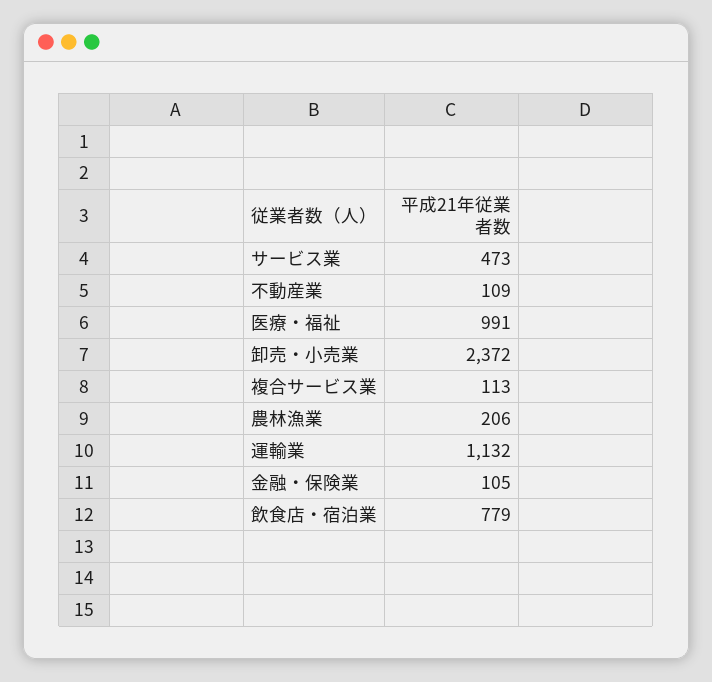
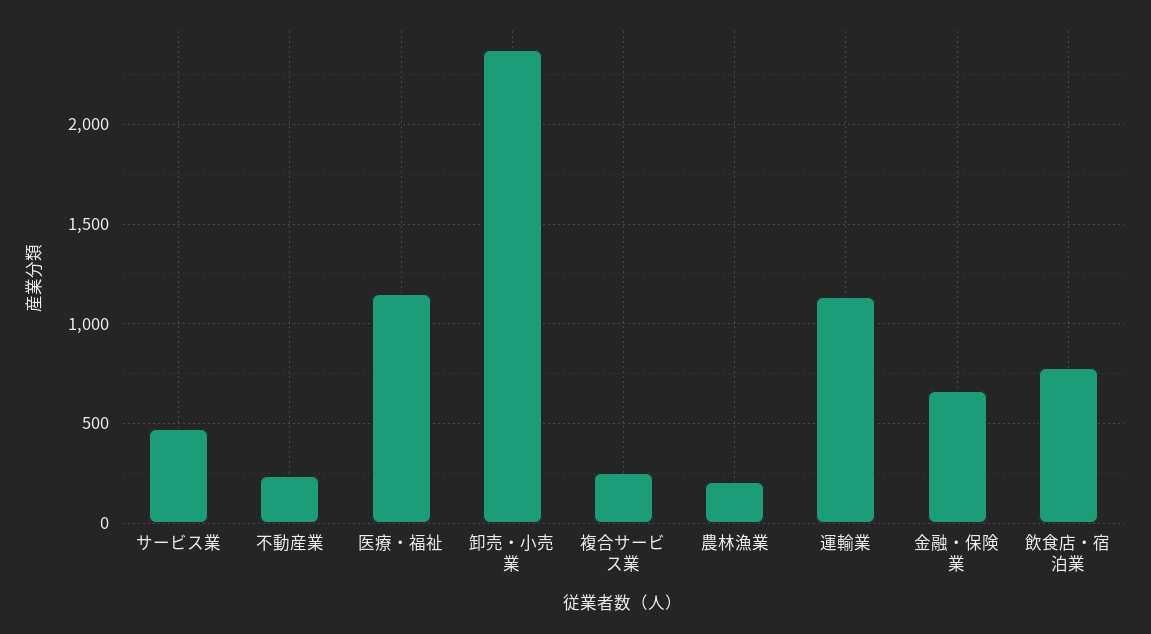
  {
    "サービス業": 473,
-   "不動産業": 109,
+   "不動産業": 250,
-   "医療・福祉": 991,
+   "医療・福祉": 1150,
    "卸売・小売業": 2372,
-   "複合サービス業": 113,
+   "複合サービス業": 250,
    "農林漁業": 206,
    "運輸業": 1132,
-   "金融・保険業": 105,
+   "金融・保険業": 650,
    "飲食店・宿泊業": 779
  }

